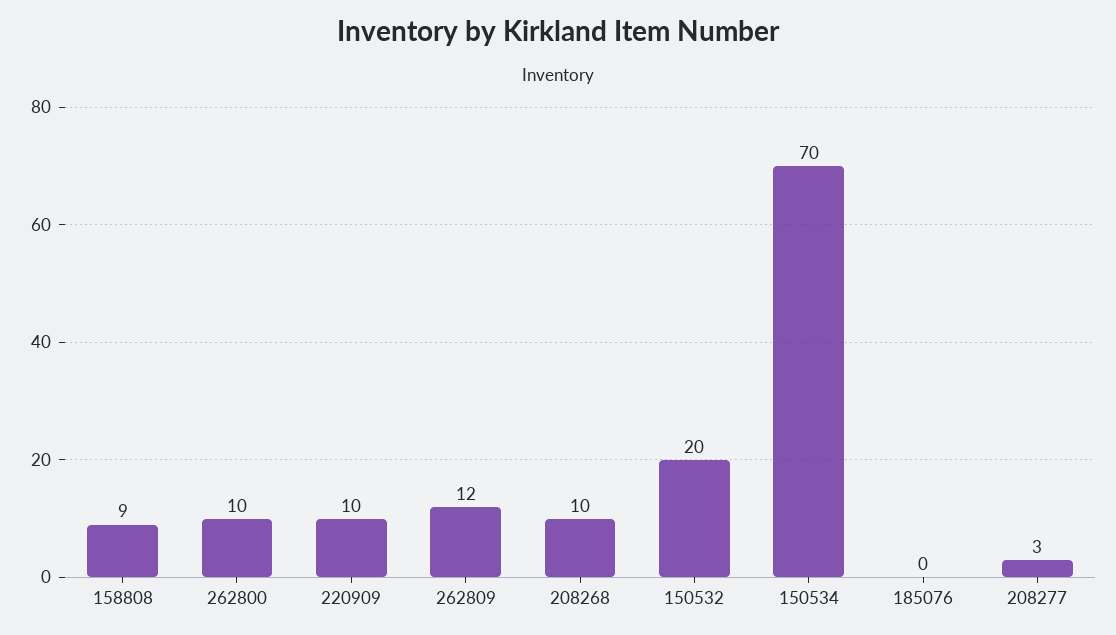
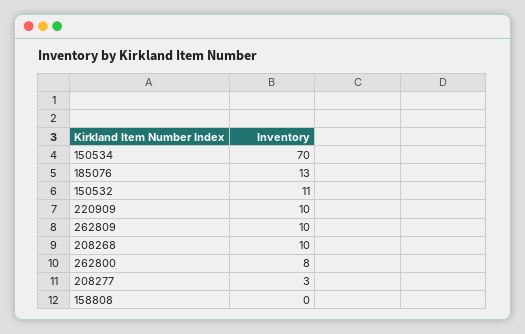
  {
-   "158808": 9,
+   "158808": 0,
-   "262800": 10,
+   "262800": 8,
    "220909": 10,
-   "262809": 12,
+   "262809": 10,
    "208268": 10,
-   "150532": 20,
+   "150532": 11,
    "150534": 70,
-   "185076": 0,
+   "185076": 13,
    "208277": 3
  }

